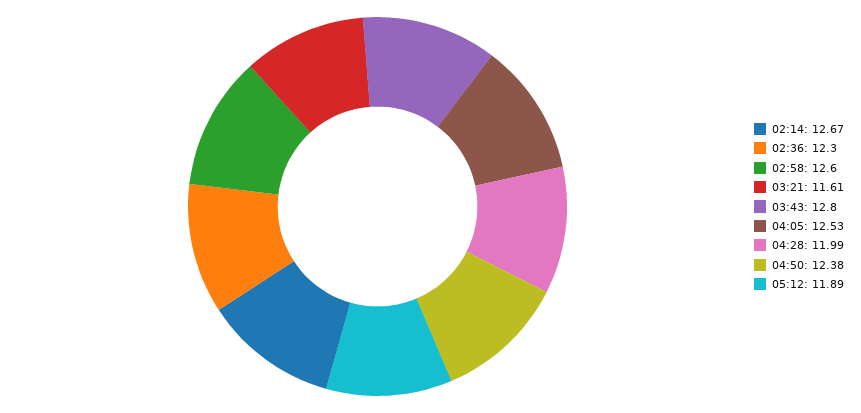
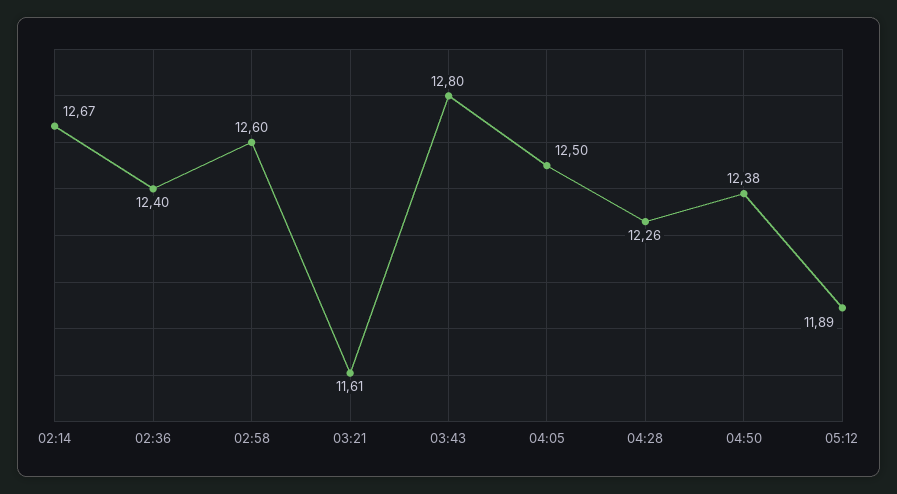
  {
    "02:14": 12.67,
-   "02:36": 12.3,
+   "02:36": 12.4,
    "02:58": 12.6,
    "03:21": 11.61,
    "03:43": 12.8,
-   "04:05": 12.53,
+   "04:05": 12.5,
-   "04:28": 11.99,
+   "04:28": 12.26,
    "04:50": 12.38,
    "05:12": 11.89
  }

